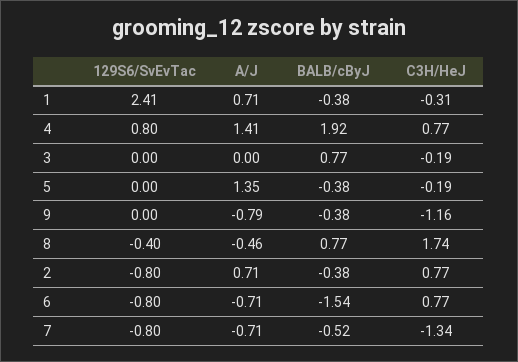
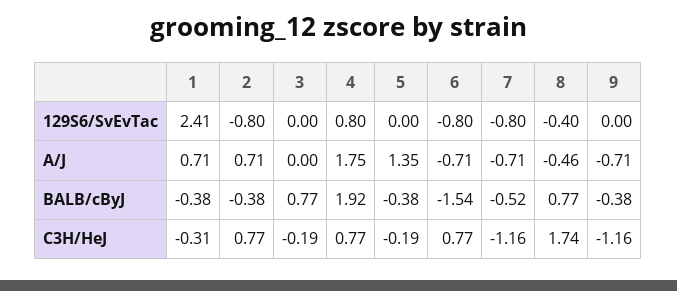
  {
    "129S6/SvEvTac": {
      "1": 2.41,
      "4": 0.8,
      "3": 0,
      "5": 0,
      "9": 0,
      "8": -0.4,
      "2": -0.8,
      "6": -0.8,
      "7": -0.8
    },
    "A/J": {
      "1": 0.71,
-     "4": 1.41,
+     "4": 1.75,
      "3": 0,
      "5": 1.35,
-     "9": -0.79,
+     "9": -0.71,
      "8": -0.46,
      "2": 0.71,
      "6": -0.71,
      "7": -0.71
    },
    "BALB/cByJ": {
      "1": -0.38,
      "4": 1.92,
      "3": 0.77,
      "5": -0.38,
      "9": -0.38,
      "8": 0.77,
      "2": -0.38,
      "6": -1.54,
      "7": -0.52
    },
    "C3H/HeJ": {
      "1": -0.31,
      "4": 0.77,
      "3": -0.19,
      "5": -0.19,
      "9": -1.16,
      "8": 1.74,
      "2": 0.77,
      "6": 0.77,
-     "7": -1.34
+     "7": -1.16
    }
  }

